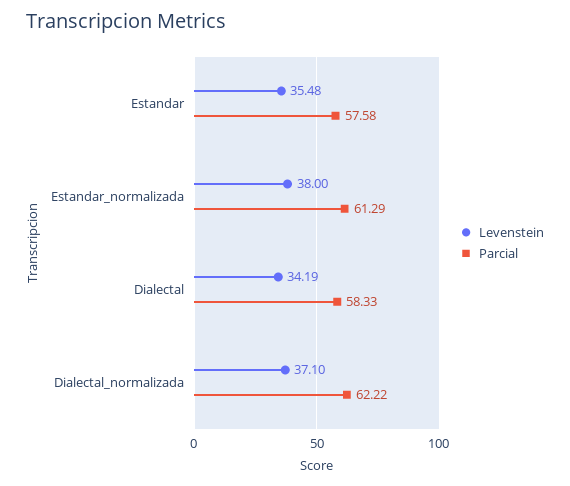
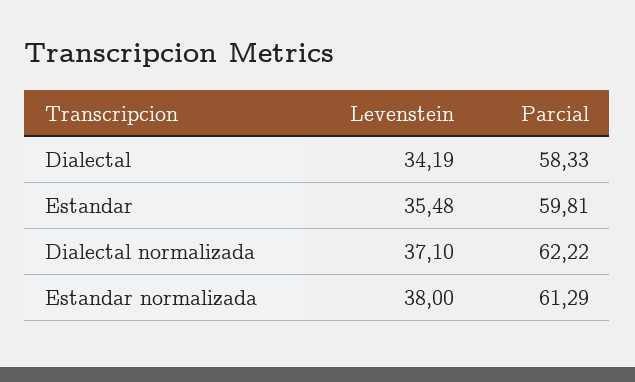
  {
    "Levenstein": {
      "Estandar": 35.48,
      "Estandar_normalizada": 38,
      "Dialectal": 34.19,
      "Dialectal_normalizada": 37.1
    },
    "Parcial": {
-     "Estandar": 57.58,
+     "Estandar": 59.81,
      "Estandar_normalizada": 61.29,
      "Dialectal": 58.33,
      "Dialectal_normalizada": 62.22
    }
  }

